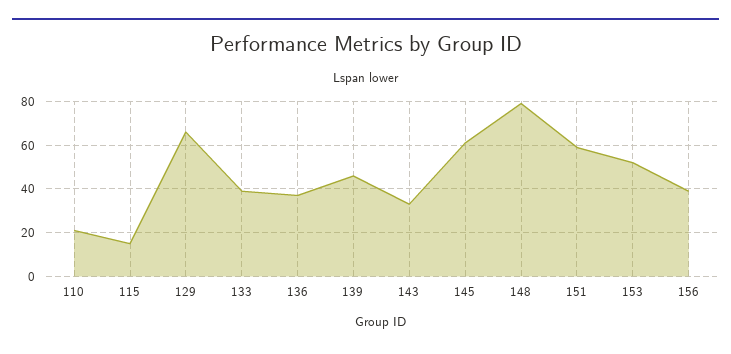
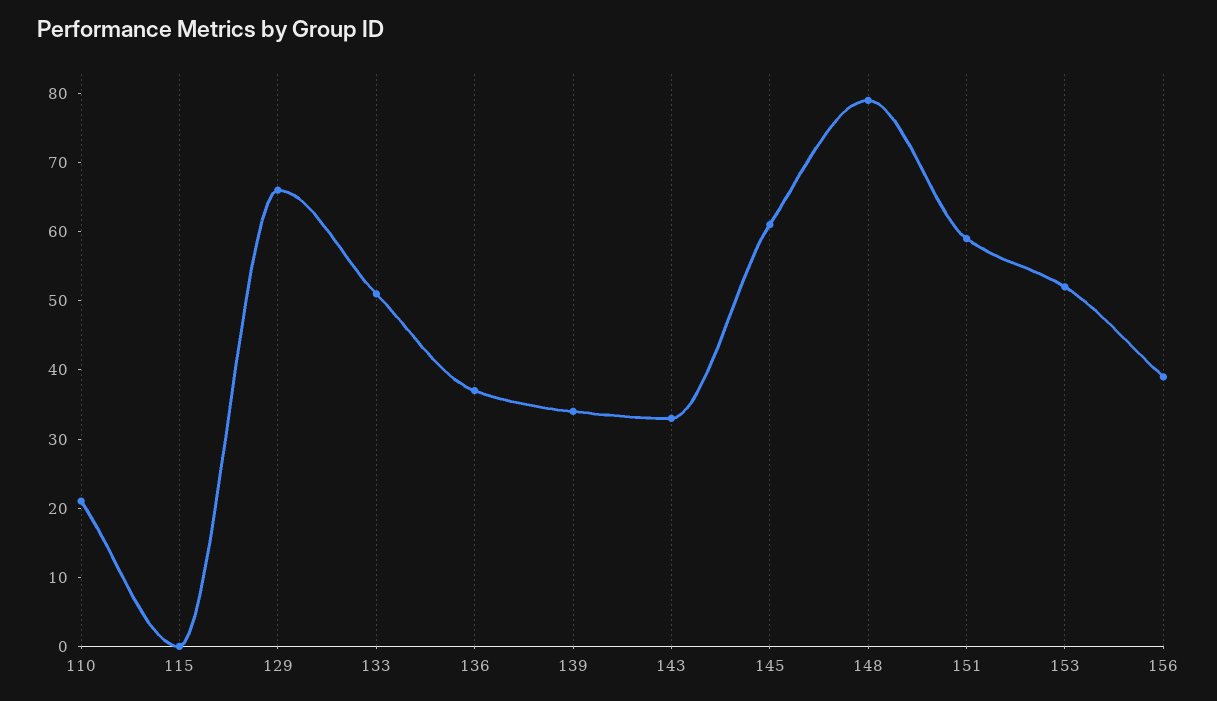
  {
    "110": 20,
-   "115": 15,
+   "115": 0,
    "129": 65,
-   "133": 40,
+   "133": 50,
    "136": 35,
-   "139": 45,
+   "139": 35,
    "143": 35,
    "145": 60,
    "148": 80,
    "151": 60,
    "153": 50,
    "156": 40
  }

